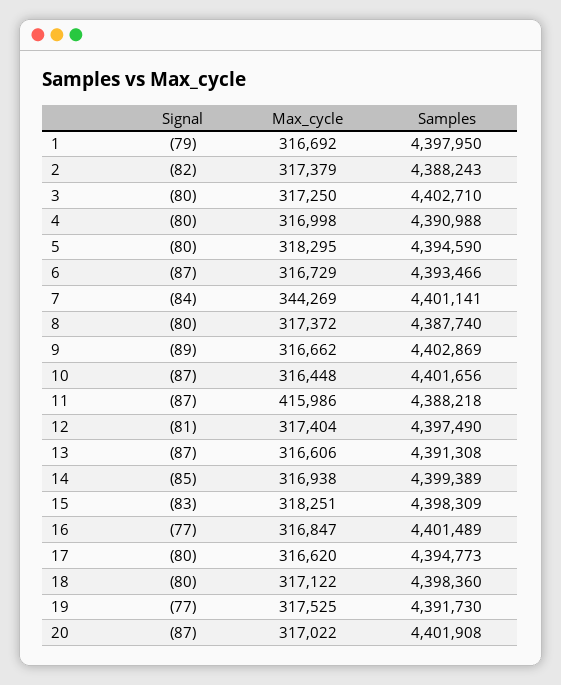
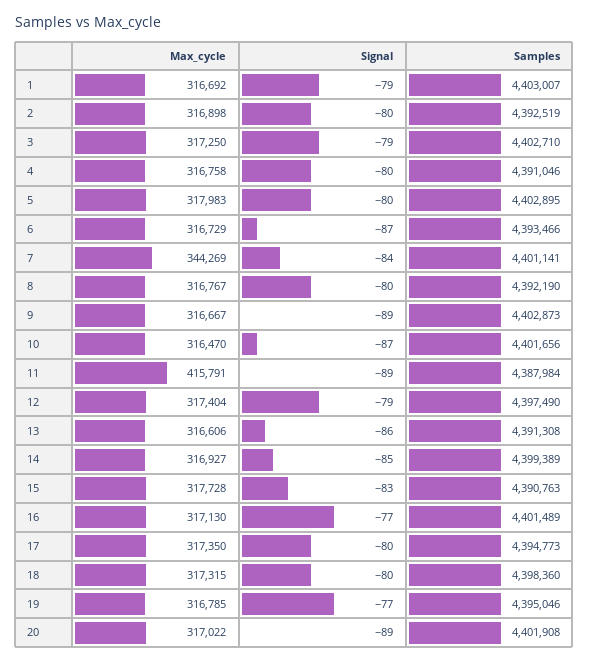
  {
    "Signal": {
      "1": -79,
-     "2": -82,
+     "2": -80,
-     "3": -80,
+     "3": -79,
      "4": -80,
      "5": -80,
      "6": -87,
      "7": -84,
      "8": -80,
      "9": -89,
      "10": -87,
-     "11": -87,
+     "11": -89,
-     "12": -81,
+     "12": -79,
-     "13": -87,
+     "13": -86,
      "14": -85,
      "15": -83,
      "16": -77,
      "17": -80,
      "18": -80,
      "19": -77,
-     "20": -87
+     "20": -89
    },
    "Max_cycle": {
      "1": 316692,
-     "2": 317379,
+     "2": 316898,
      "3": 317250,
-     "4": 316998,
+     "4": 316758,
-     "5": 318295,
+     "5": 317983,
      "6": 316729,
      "7": 344269,
-     "8": 317372,
+     "8": 316767,
-     "9": 316662,
+     "9": 316667,
-     "10": 316448,
+     "10": 316470,
-     "11": 415986,
+     "11": 415791,
      "12": 317404,
      "13": 316606,
-     "14": 316938,
+     "14": 316927,
-     "15": 318251,
+     "15": 317728,
-     "16": 316847,
+     "16": 317130,
-     "17": 316620,
+     "17": 317350,
-     "18": 317122,
+     "18": 317315,
-     "19": 317525,
+     "19": 316785,
      "20": 317022
    },
    "Samples": {
-     "1": 4397950,
+     "1": 4403007,
-     "2": 4388243,
+     "2": 4392519,
      "3": 4402710,
-     "4": 4390988,
+     "4": 4391046,
-     "5": 4394590,
+     "5": 4402895,
      "6": 4393466,
      "7": 4401141,
-     "8": 4387740,
+     "8": 4392190,
-     "9": 4402869,
+     "9": 4402873,
      "10": 4401656,
-     "11": 4388218,
+     "11": 4387984,
      "12": 4397490,
      "13": 4391308,
      "14": 4399389,
-     "15": 4398309,
+     "15": 4390763,
      "16": 4401489,
      "17": 4394773,
      "18": 4398360,
-     "19": 4391730,
+     "19": 4395046,
      "20": 4401908
    }
  }

